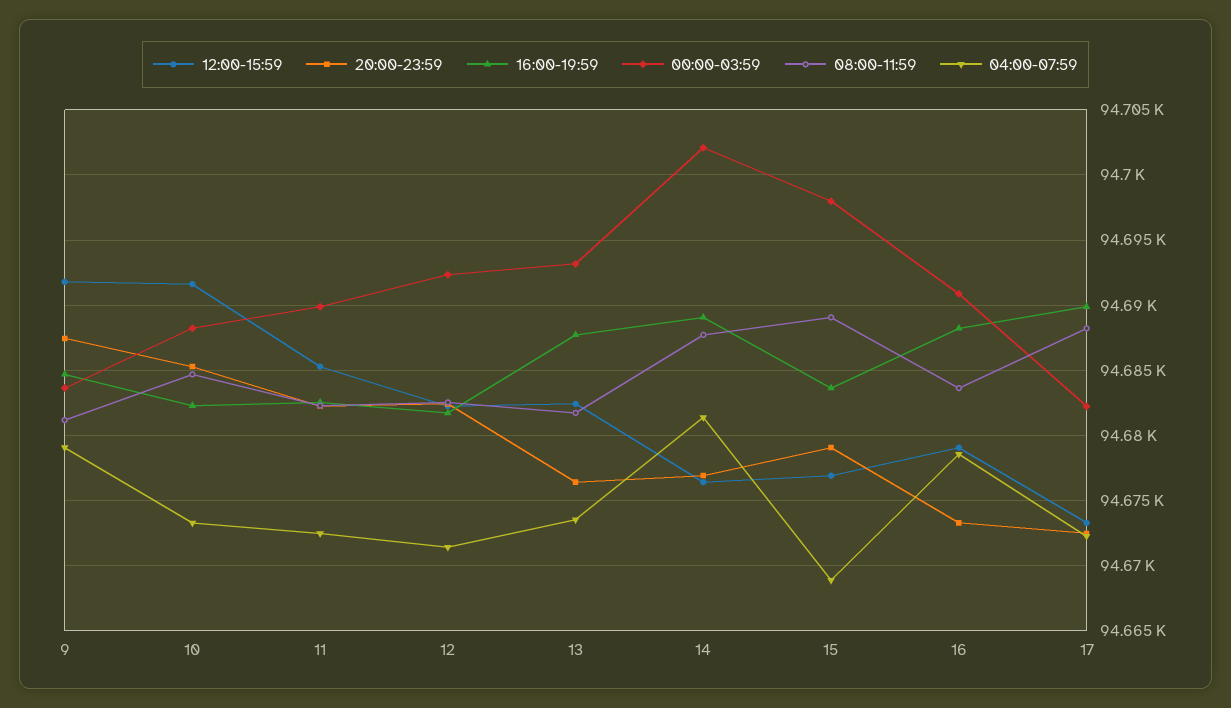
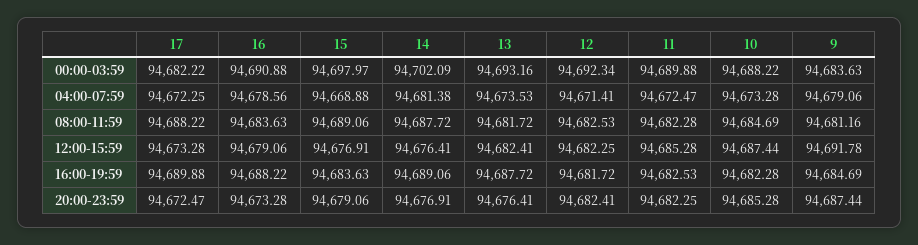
  {
    "12:00-15:59": {
      "9": 94691.78,
-     "10": 94691.5,
+     "10": 94687.44,
      "11": 94685.28,
      "12": 94682.25,
      "13": 94682.41,
      "14": 94676.41,
      "15": 94676.91,
      "16": 94679.06,
      "17": 94673.28
    },
    "20:00-23:59": {
      "9": 94687.44,
      "10": 94685.28,
      "11": 94682.25,
      "12": 94682.41,
      "13": 94676.41,
      "14": 94676.91,
      "15": 94679.06,
      "16": 94673.28,
      "17": 94672.47
    },
    "16:00-19:59": {
      "9": 94684.69,
      "10": 94682.28,
      "11": 94682.53,
      "12": 94681.72,
      "13": 94687.72,
      "14": 94689.06,
      "15": 94683.63,
      "16": 94688.22,
      "17": 94689.88
    },
    "00:00-03:59": {
      "9": 94683.63,
      "10": 94688.22,
      "11": 94689.88,
      "12": 94692.34,
      "13": 94693.16,
      "14": 94702.09,
      "15": 94697.97,
      "16": 94690.88,
      "17": 94682.22
    },
    "08:00-11:59": {
      "9": 94681.16,
      "10": 94684.69,
      "11": 94682.28,
      "12": 94682.53,
      "13": 94681.72,
      "14": 94687.72,
      "15": 94689.06,
      "16": 94683.63,
      "17": 94688.22
    },
    "04:00-07:59": {
      "9": 94679.06,
      "10": 94673.28,
      "11": 94672.47,
      "12": 94671.41,
      "13": 94673.53,
      "14": 94681.38,
      "15": 94668.88,
      "16": 94678.56,
      "17": 94672.25
    }
  }

